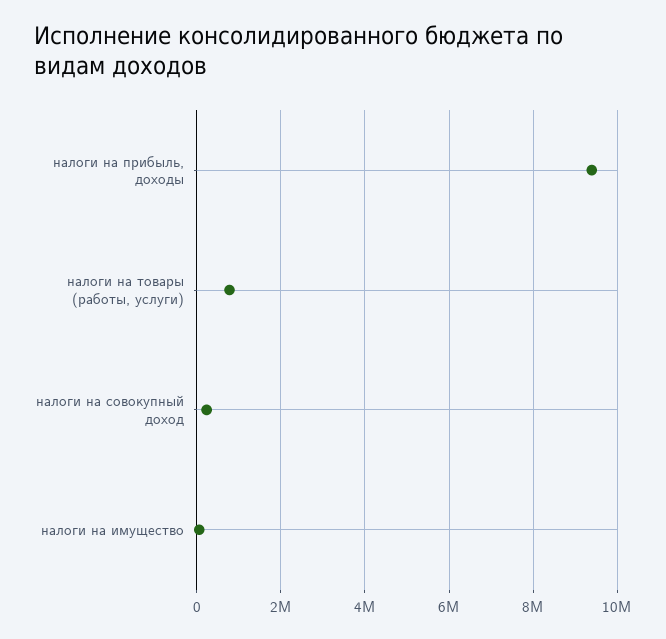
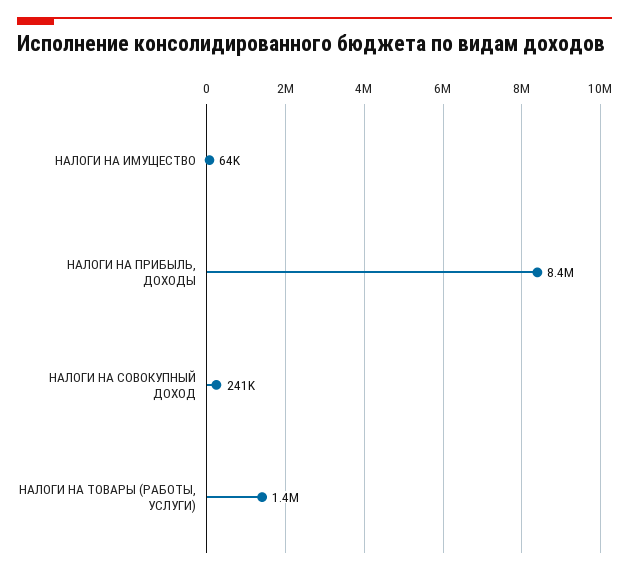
  {
-   "налоги на прибыль, доходы": 9400000,
+   "налоги на прибыль, доходы": 8400000,
-   "налоги на товары (работы, услуги)": 800000,
+   "налоги на товары (работы, услуги)": 1400000,
    "налоги на совокупный доход": 241000,
    "налоги на имущество": 64000
  }

